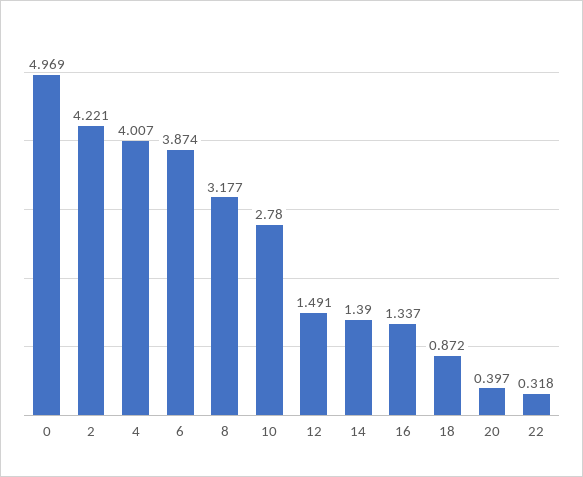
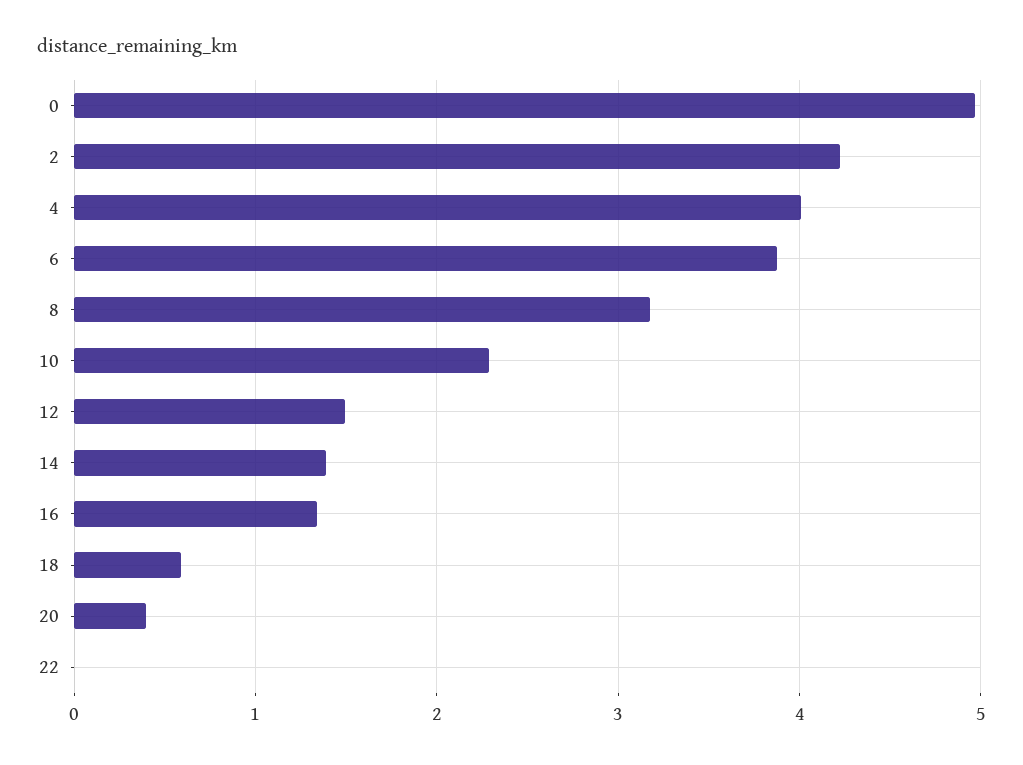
  {
    "0": 4.969,
    "2": 4.221,
    "4": 4.007,
    "6": 3.874,
    "8": 3.177,
-   "10": 2.78,
+   "10": 2.3,
    "12": 1.491,
    "14": 1.39,
    "16": 1.337,
-   "18": 0.872,
+   "18": 0.6,
    "20": 0.397,
-   "22": 0.318
+   "22": 0
  }

